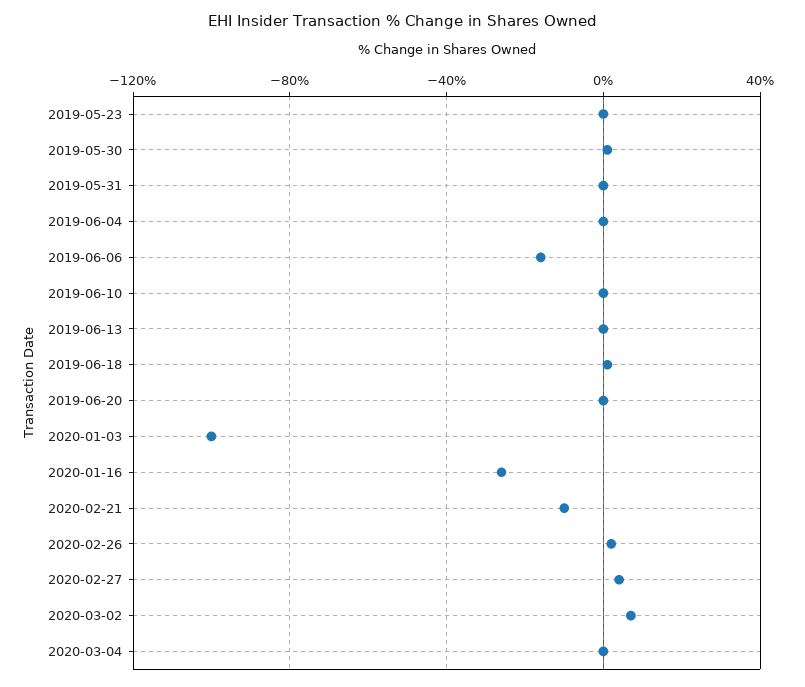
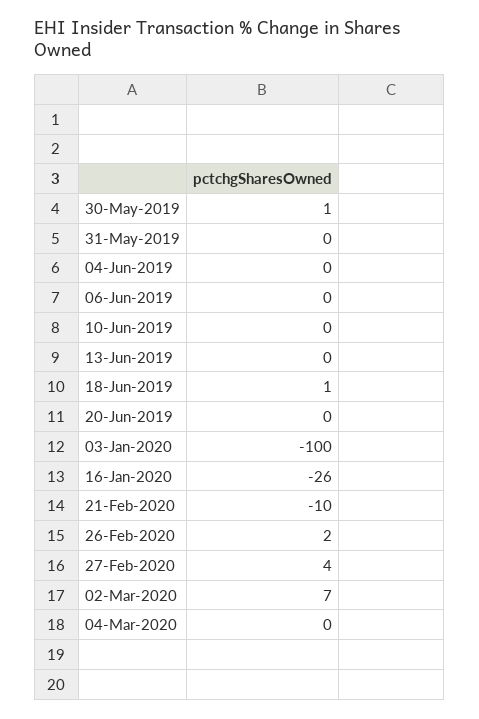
  {
-   "2019-05-23": 0,
    "2019-05-30": 1,
    "2019-05-31": 0,
    "2019-06-04": 0,
-   "2019-06-06": -15,
+   "2019-06-06": 0,
    "2019-06-10": 0,
    "2019-06-13": 0,
    "2019-06-18": 1,
    "2019-06-20": 0,
    "2020-01-03": -100,
    "2020-01-16": -26,
    "2020-02-21": -10,
    "2020-02-26": 2,
    "2020-02-27": 4,
    "2020-03-02": 7,
    "2020-03-04": 0
  }

